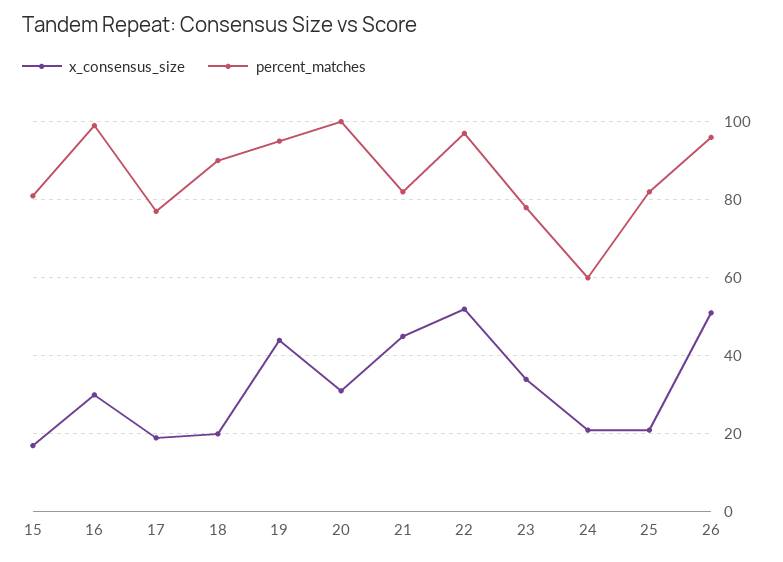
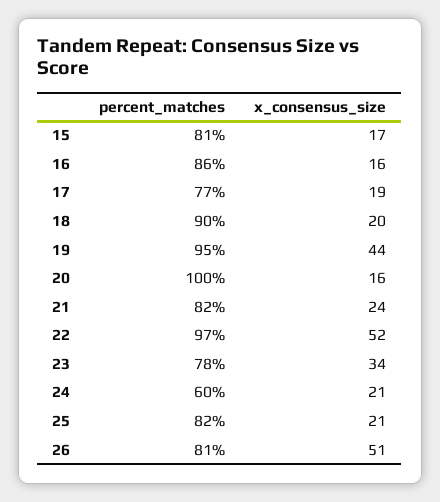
  {
    "x_consensus_size": {
      "15": 17,
-     "16": 30,
+     "16": 16,
      "17": 19,
      "18": 20,
      "19": 44,
-     "20": 30,
+     "20": 16,
-     "21": 45,
+     "21": 24,
      "22": 52,
      "23": 34,
      "24": 21,
      "25": 21,
      "26": 51
    },
    "percent_matches": {
      "15": 81,
-     "16": 100,
+     "16": 86,
      "17": 77,
      "18": 90,
      "19": 95,
      "20": 100,
      "21": 82,
      "22": 97,
      "23": 78,
      "24": 60,
      "25": 82,
-     "26": 95
+     "26": 81
    }
  }

